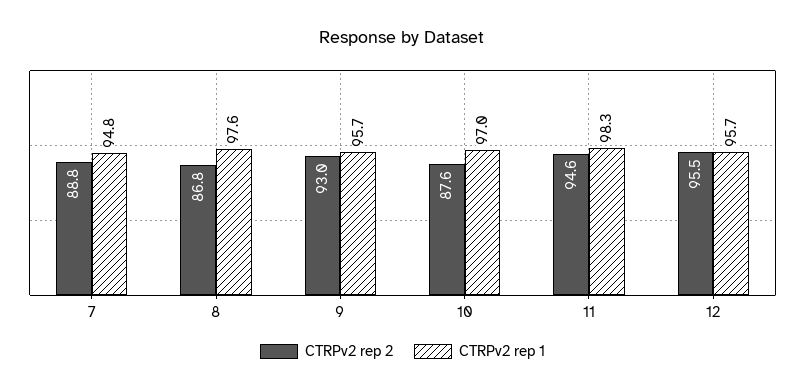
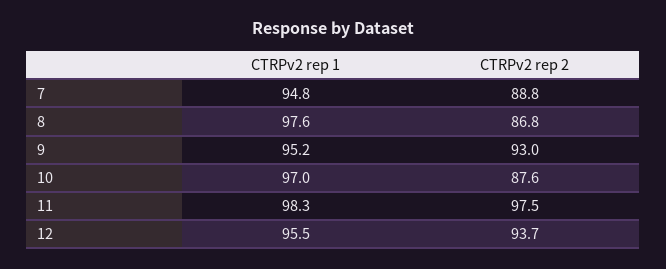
  {
    "CTRPv2 rep 2": {
      "7": 88.8,
      "8": 86.8,
      "9": 93,
      "10": 87.6,
-     "11": 94.6,
+     "11": 97.5,
-     "12": 95.5
+     "12": 93.7
    },
    "CTRPv2 rep 1": {
      "7": 94.8,
      "8": 97.6,
-     "9": 95.7,
+     "9": 95.2,
      "10": 97,
      "11": 98.3,
-     "12": 95.7
+     "12": 95.5
    }
  }

